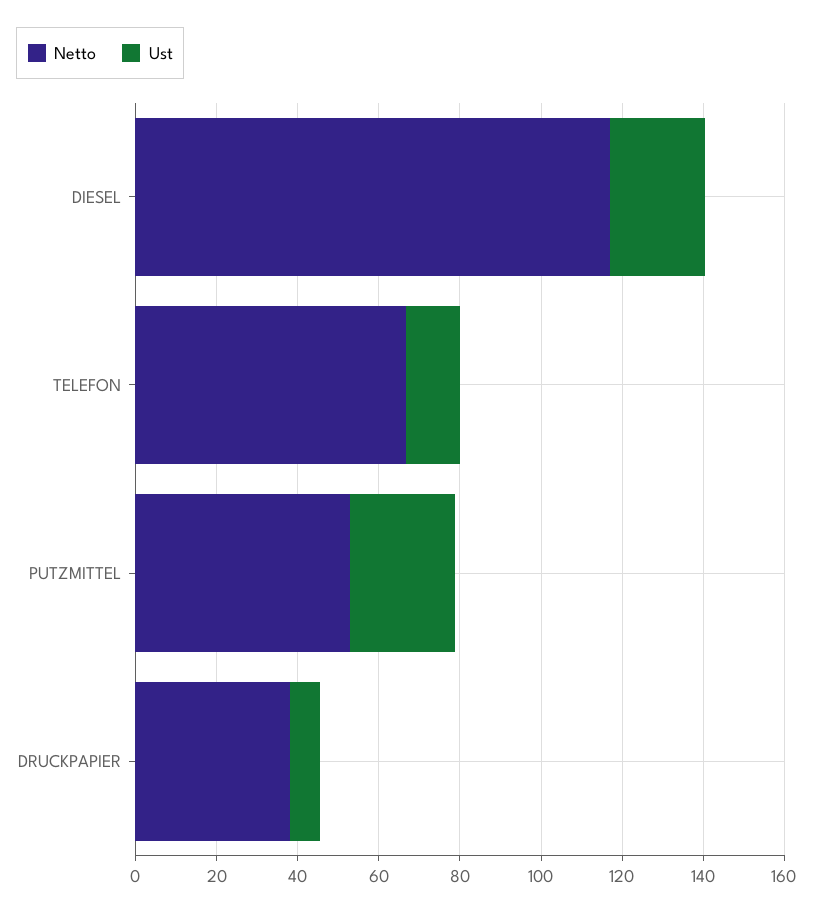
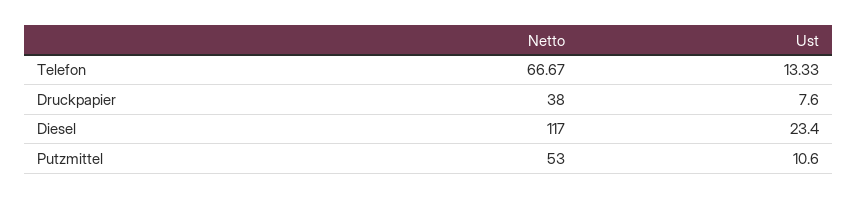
  {
    "Netto": {
      "DIESEL": 117,
      "TELEFON": 66.67,
      "PUTZMITTEL": 53,
      "DRUCKPAPIER": 38
    },
    "Ust": {
      "DIESEL": 23.4,
      "TELEFON": 13.33,
-     "PUTZMITTEL": 25,
+     "PUTZMITTEL": 10.6,
      "DRUCKPAPIER": 7.6
    }
  }

